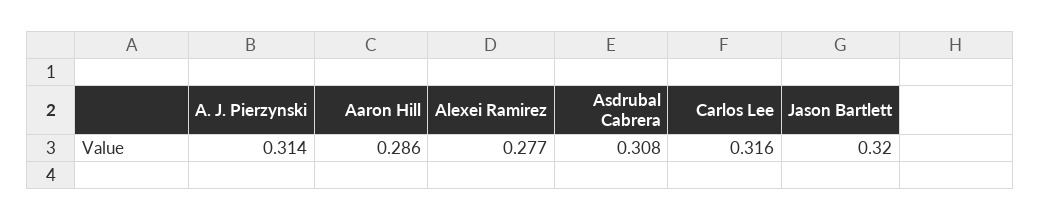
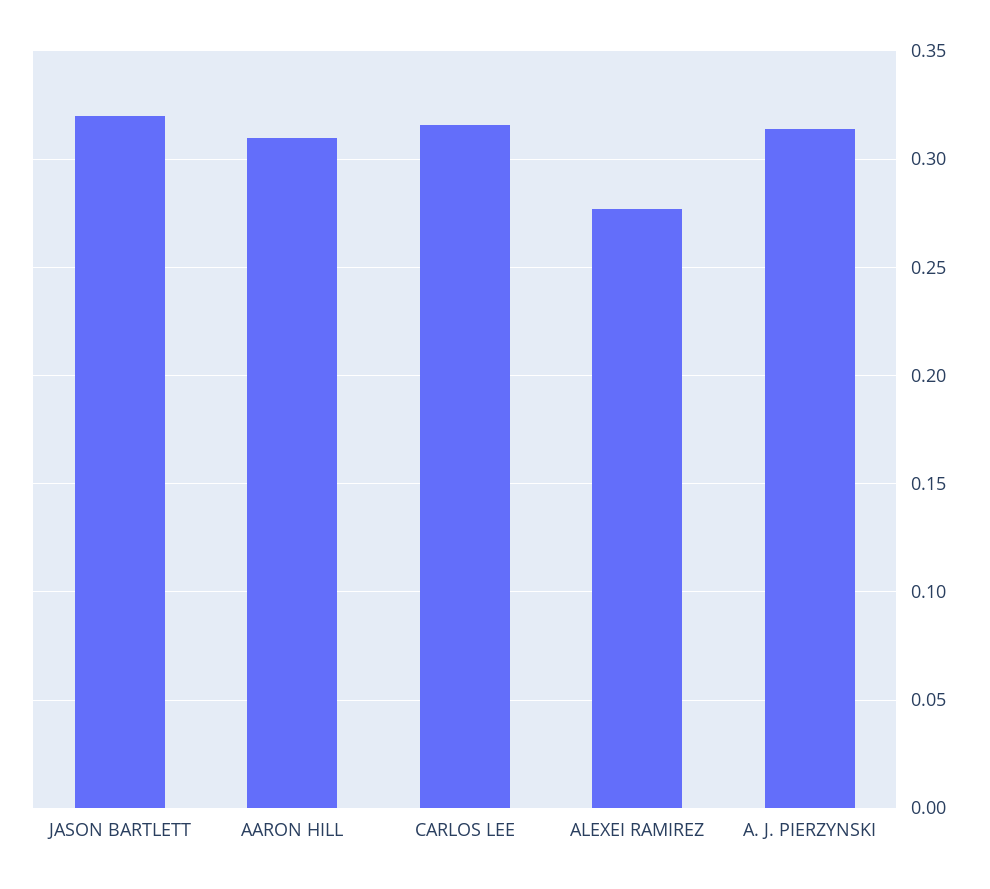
  {
    "A. J. Pierzynski": 0.314,
-   "Aaron Hill": 0.286,
+   "Aaron Hill": 0.31,
    "Alexei Ramirez": 0.277,
-   "Asdrubal Cabrera": 0.308,
    "Carlos Lee": 0.316,
    "Jason Bartlett": 0.32
  }

